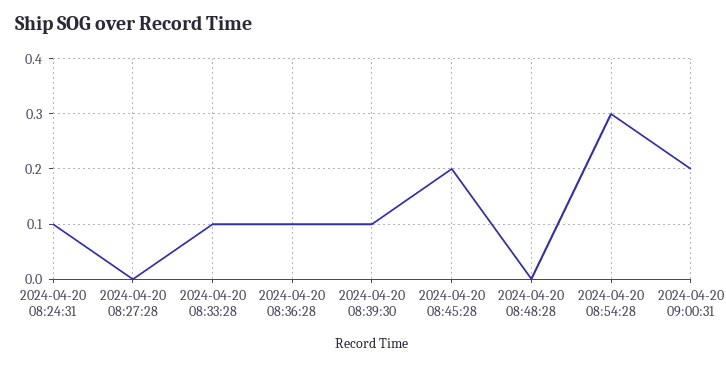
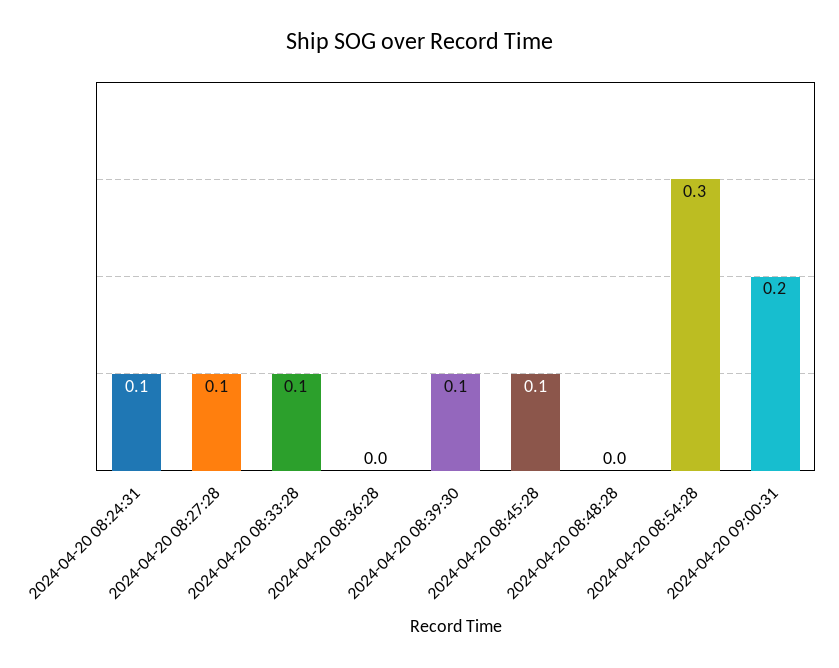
  {
    "2024-04-20 08:24:31": 0.1,
-   "2024-04-20 08:27:28": 0,
+   "2024-04-20 08:27:28": 0.1,
    "2024-04-20 08:33:28": 0.1,
-   "2024-04-20 08:36:28": 0.1,
+   "2024-04-20 08:36:28": 0,
    "2024-04-20 08:39:30": 0.1,
-   "2024-04-20 08:45:28": 0.2,
+   "2024-04-20 08:45:28": 0.1,
    "2024-04-20 08:48:28": 0,
    "2024-04-20 08:54:28": 0.3,
    "2024-04-20 09:00:31": 0.2
  }

